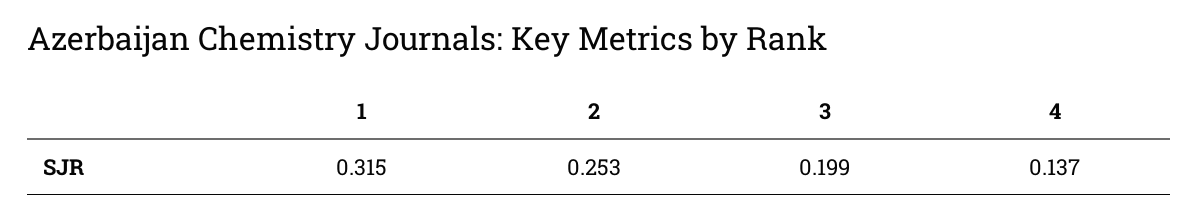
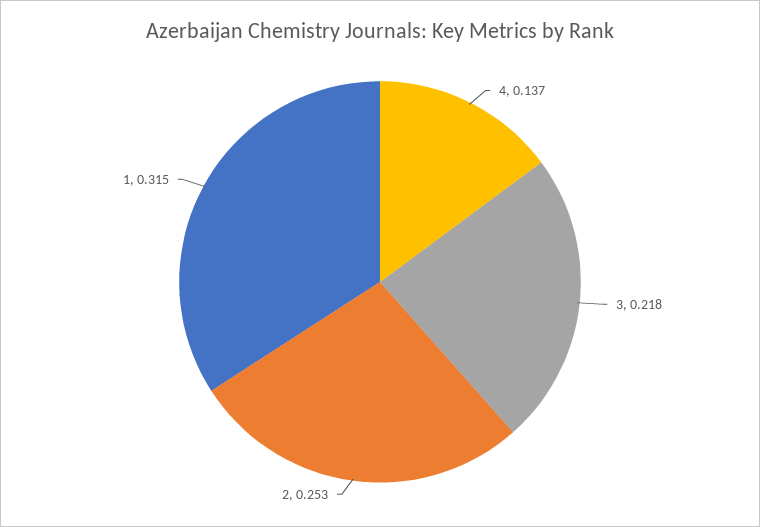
  {
    "1": 0.315,
    "2": 0.253,
-   "3": 0.199,
+   "3": 0.218,
    "4": 0.137
  }

